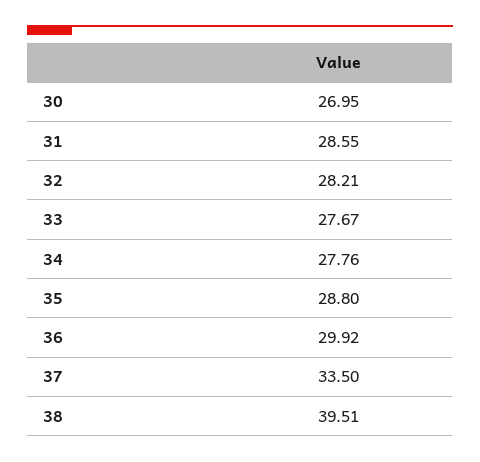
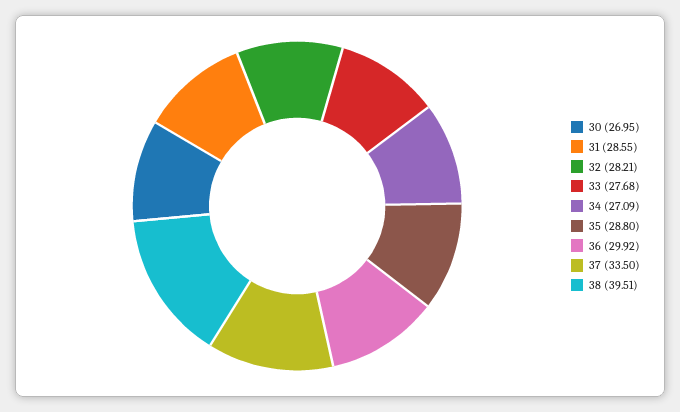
  {
    "30": 26.95,
    "31": 28.55,
    "32": 28.21,
-   "33": 27.67,
+   "33": 27.68,
-   "34": 27.76,
+   "34": 27.09,
    "35": 28.8,
    "36": 29.92,
    "37": 33.5,
    "38": 39.51
  }

